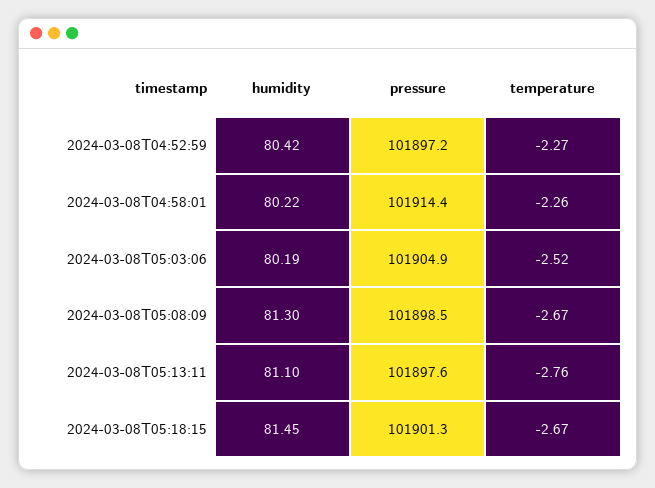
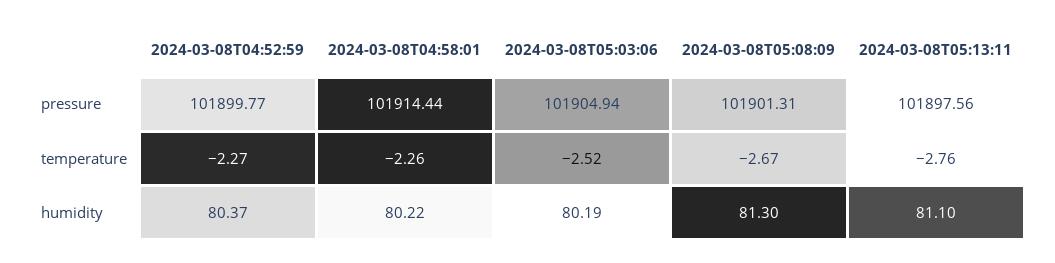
  {
    "humidity": {
-     "2024-03-08T04:52:59": 80.42,
+     "2024-03-08T04:52:59": 80.37,
      "2024-03-08T04:58:01": 80.22,
      "2024-03-08T05:03:06": 80.19,
      "2024-03-08T05:08:09": 81.3,
-     "2024-03-08T05:13:11": 81.1,
+     "2024-03-08T05:13:11": 81.1
-     "2024-03-08T05:18:15": 81.45
    },
    "pressure": {
-     "2024-03-08T04:52:59": 101897.2,
+     "2024-03-08T04:52:59": 101899.77,
      "2024-03-08T04:58:01": 101914.44,
      "2024-03-08T05:03:06": 101904.94,
-     "2024-03-08T05:08:09": 101898.5,
+     "2024-03-08T05:08:09": 101901.31,
-     "2024-03-08T05:13:11": 101897.56,
+     "2024-03-08T05:13:11": 101897.56
-     "2024-03-08T05:18:15": 101901.3
    },
    "temperature": {
      "2024-03-08T04:52:59": -2.27,
      "2024-03-08T04:58:01": -2.26,
      "2024-03-08T05:03:06": -2.52,
      "2024-03-08T05:08:09": -2.67,
-     "2024-03-08T05:13:11": -2.76,
+     "2024-03-08T05:13:11": -2.76
-     "2024-03-08T05:18:15": -2.67
    }
  }

